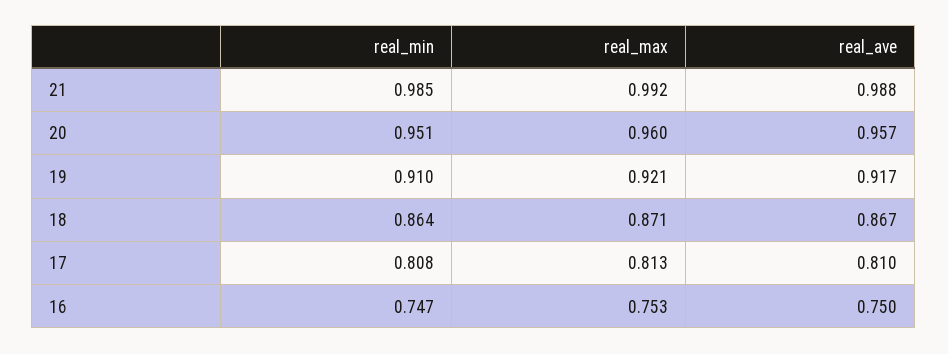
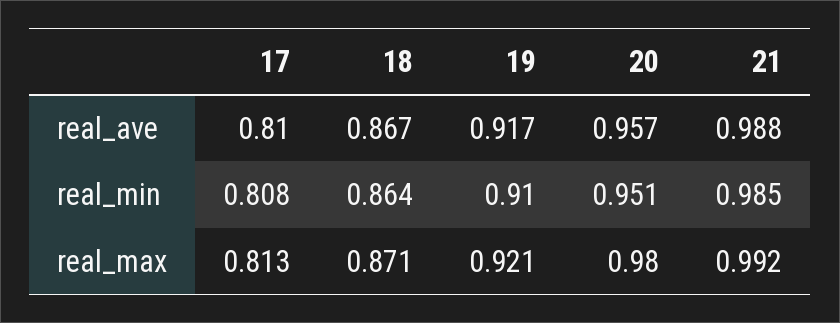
  {
    "real_min": {
      "21": 0.985,
      "20": 0.951,
      "19": 0.91,
      "18": 0.864,
-     "17": 0.808,
+     "17": 0.808
-     "16": 0.747
    },
    "real_max": {
      "21": 0.992,
-     "20": 0.96,
+     "20": 0.98,
      "19": 0.921,
      "18": 0.871,
-     "17": 0.813,
+     "17": 0.813
-     "16": 0.753
    },
    "real_ave": {
      "21": 0.988,
      "20": 0.957,
      "19": 0.917,
      "18": 0.867,
-     "17": 0.81,
+     "17": 0.81
-     "16": 0.75
    }
  }

